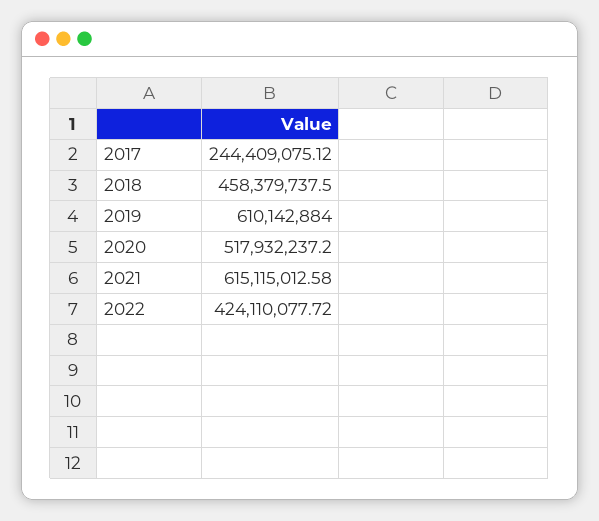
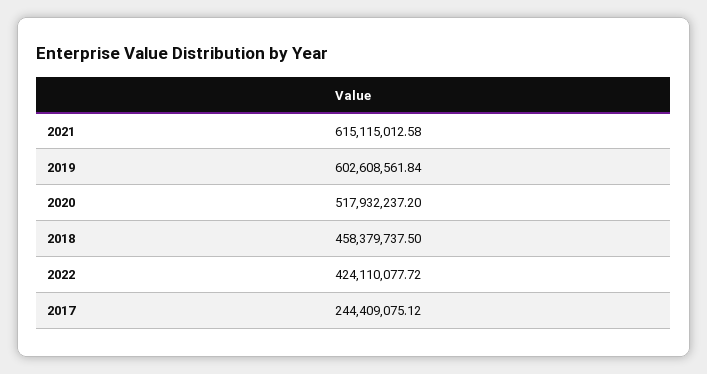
  {
    "2017": 244409075.12,
    "2018": 458379737.5,
-   "2019": 610142884,
+   "2019": 602608561.84,
    "2020": 517932237.2,
    "2021": 615115012.58,
    "2022": 424110077.72
  }

